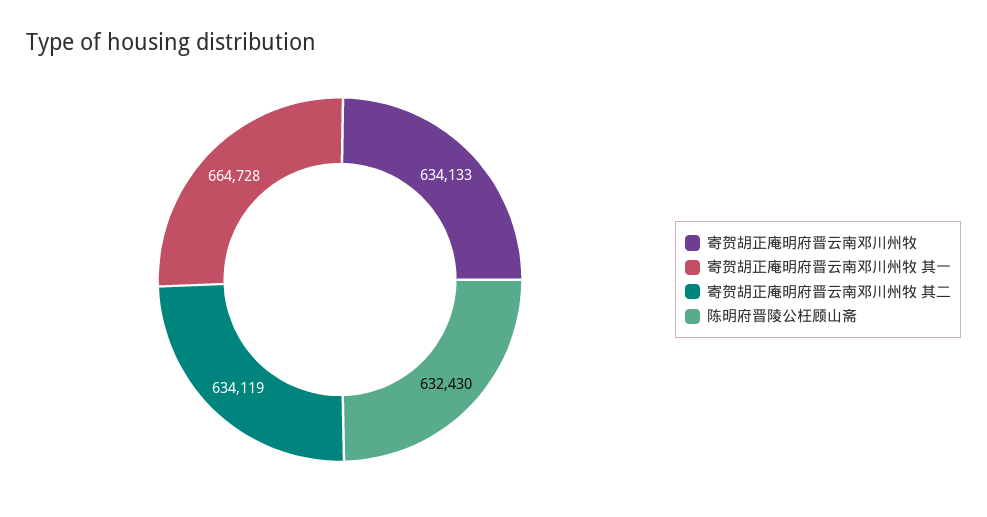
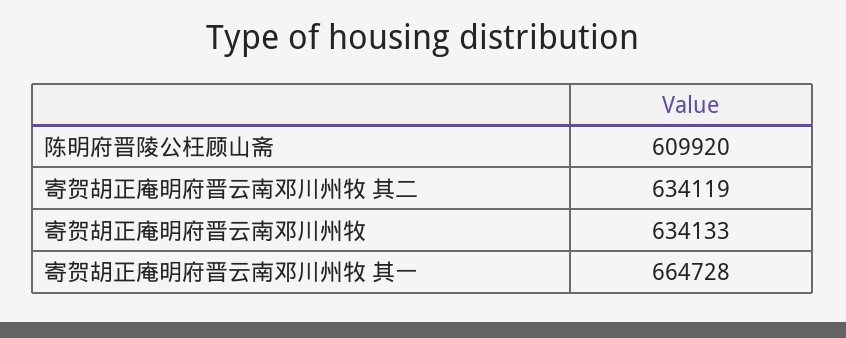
  {
    "寄贺胡正庵明府晋云南邓川州牧": 634133,
    "寄贺胡正庵明府晋云南邓川州牧 其一": 664728,
    "寄贺胡正庵明府晋云南邓川州牧 其二": 634119,
-   "陈明府晋陵公枉顾山斋": 632430
+   "陈明府晋陵公枉顾山斋": 609920
  }

